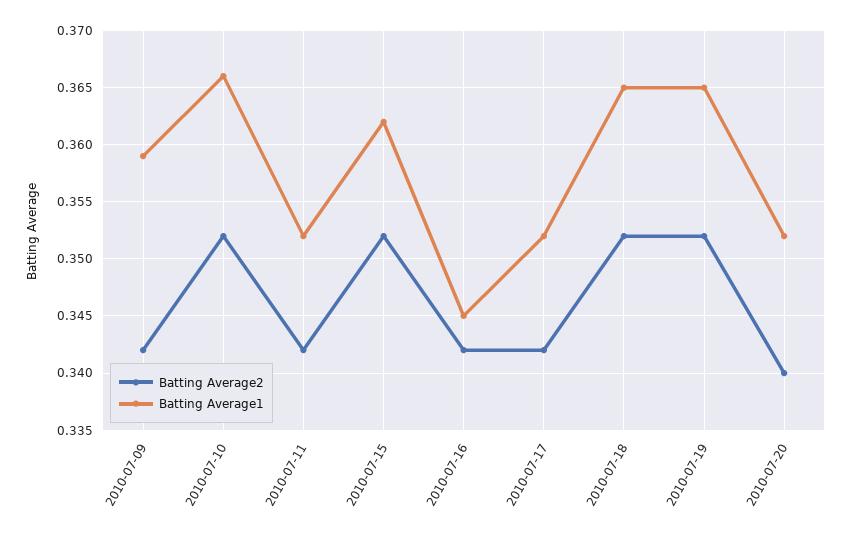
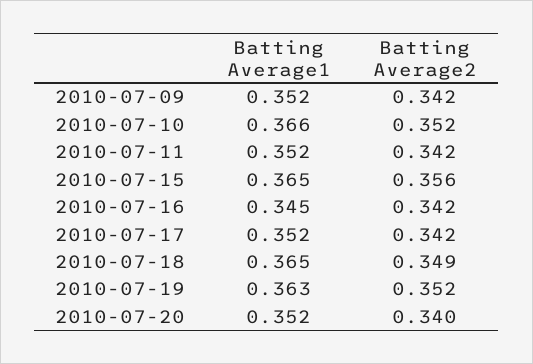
  {
    "Batting Average2": {
      "2010-07-09": 0.342,
      "2010-07-10": 0.352,
      "2010-07-11": 0.342,
-     "2010-07-15": 0.352,
+     "2010-07-15": 0.356,
      "2010-07-16": 0.342,
      "2010-07-17": 0.342,
-     "2010-07-18": 0.352,
+     "2010-07-18": 0.349,
      "2010-07-19": 0.352,
      "2010-07-20": 0.34
    },
    "Batting Average1": {
-     "2010-07-09": 0.359,
+     "2010-07-09": 0.352,
      "2010-07-10": 0.366,
      "2010-07-11": 0.352,
-     "2010-07-15": 0.362,
+     "2010-07-15": 0.365,
      "2010-07-16": 0.345,
      "2010-07-17": 0.352,
      "2010-07-18": 0.365,
-     "2010-07-19": 0.365,
+     "2010-07-19": 0.363,
      "2010-07-20": 0.352
    }
  }

